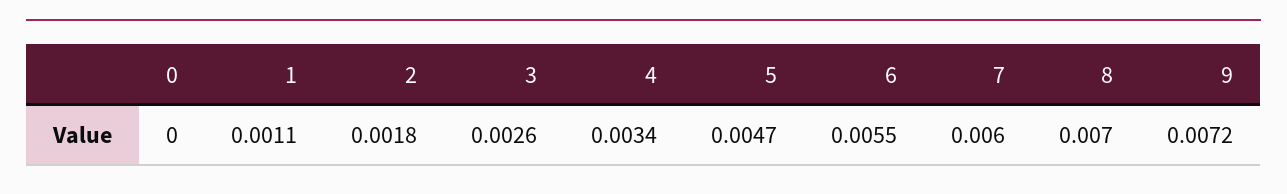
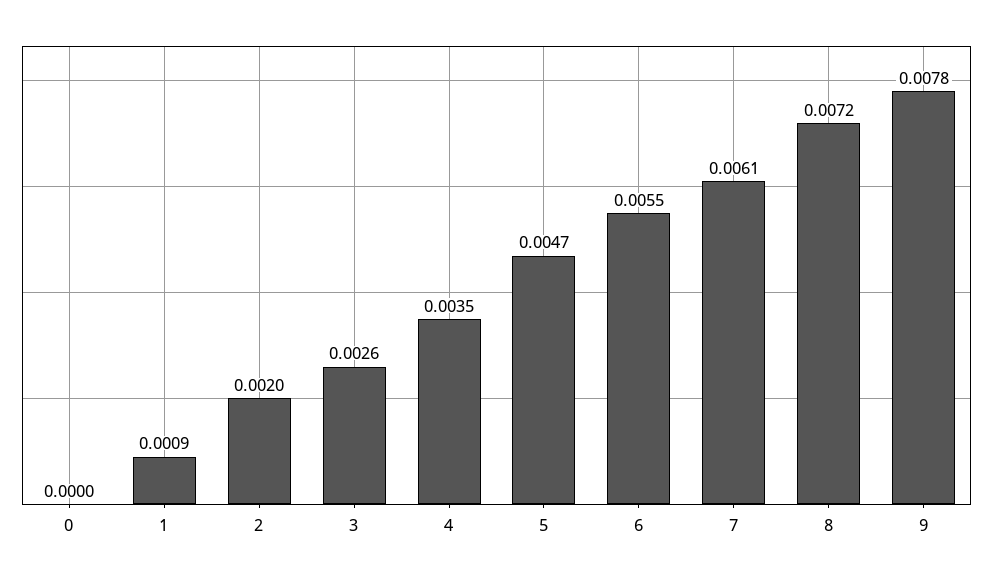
  {
    "0": 0,
-   "1": 0.0011,
+   "1": 0.0009,
-   "2": 0.0018,
+   "2": 0.002,
    "3": 0.0026,
-   "4": 0.0034,
+   "4": 0.0035,
    "5": 0.0047,
    "6": 0.0055,
-   "7": 0.006,
+   "7": 0.0061,
-   "8": 0.007,
+   "8": 0.0072,
-   "9": 0.0072
+   "9": 0.0078
  }

